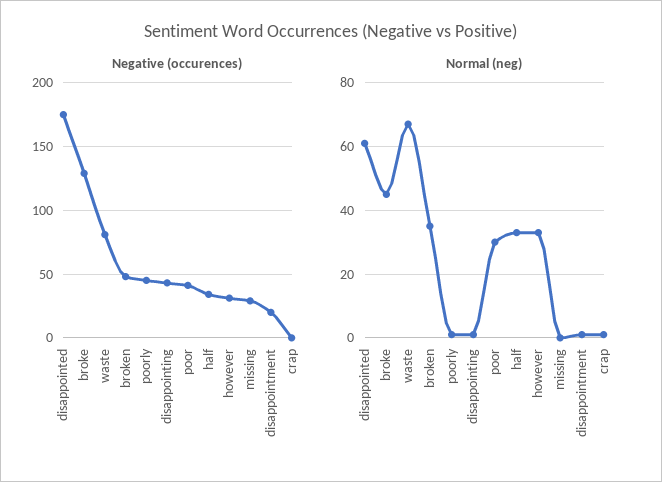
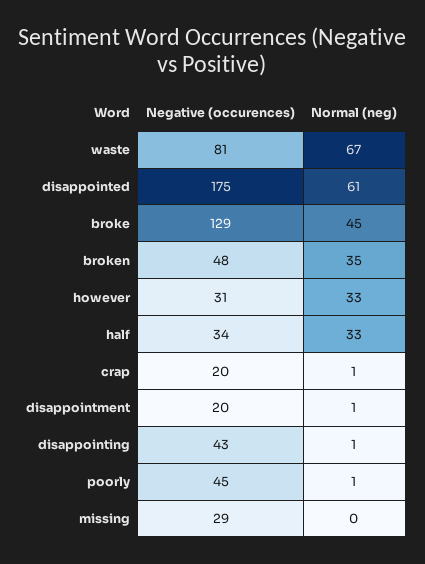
  {
    "Negative (occurences)": {
      "disappointed": 175,
      "broke": 129,
      "waste": 81,
      "broken": 48,
      "poorly": 45,
      "disappointing": 43,
-     "poor": 40,
      "half": 34,
      "however": 31,
      "missing": 29,
      "disappointment": 20,
-     "crap": 0
+     "crap": 20
    },
    "Normal (neg)": {
      "disappointed": 61,
      "broke": 45,
      "waste": 67,
      "broken": 35,
      "poorly": 1,
      "disappointing": 1,
-     "poor": 30,
      "half": 33,
      "however": 33,
      "missing": 0,
      "disappointment": 1,
      "crap": 1
    }
  }

